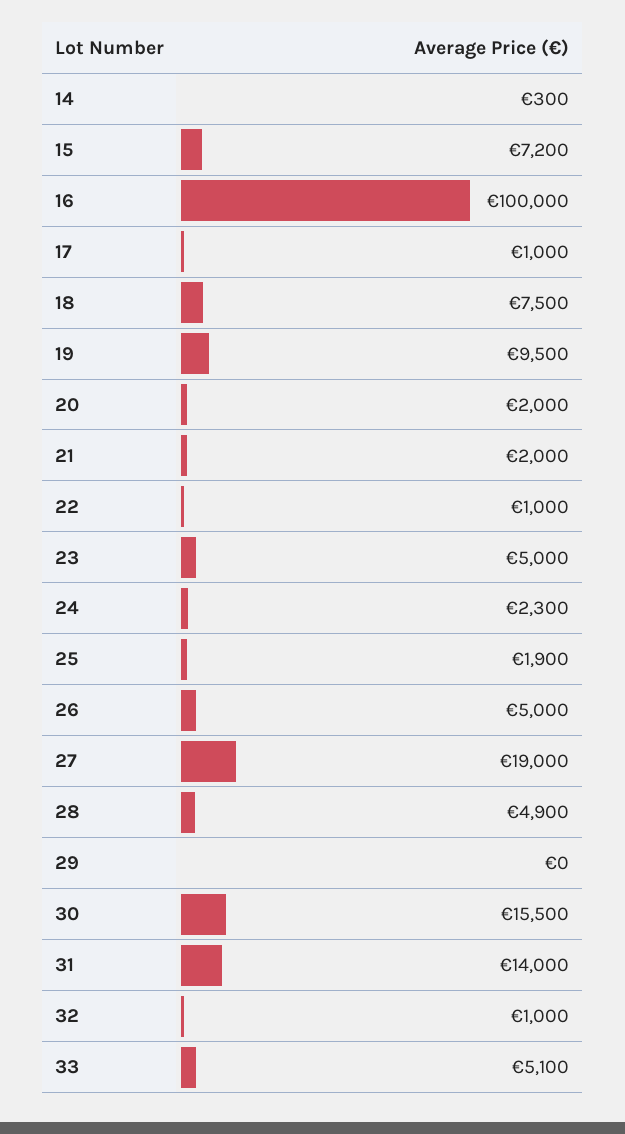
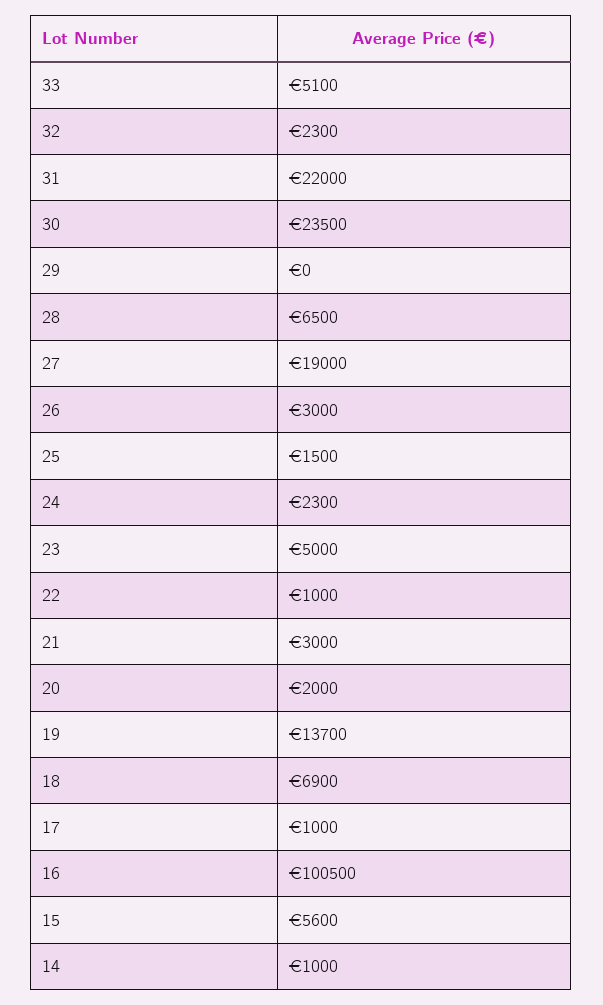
  {
-   "14": 300,
+   "14": 1000,
-   "15": 7200,
+   "15": 5600,
-   "16": 100000,
+   "16": 100500,
    "17": 1000,
-   "18": 7500,
+   "18": 6900,
-   "19": 9500,
+   "19": 13700,
    "20": 2000,
-   "21": 2000,
+   "21": 3000,
    "22": 1000,
    "23": 5000,
    "24": 2300,
-   "25": 1900,
+   "25": 1500,
-   "26": 5000,
+   "26": 3000,
    "27": 19000,
-   "28": 4900,
+   "28": 6500,
    "29": 0,
-   "30": 15500,
+   "30": 23500,
-   "31": 14000,
+   "31": 22000,
-   "32": 1000,
+   "32": 2300,
    "33": 5100
  }

